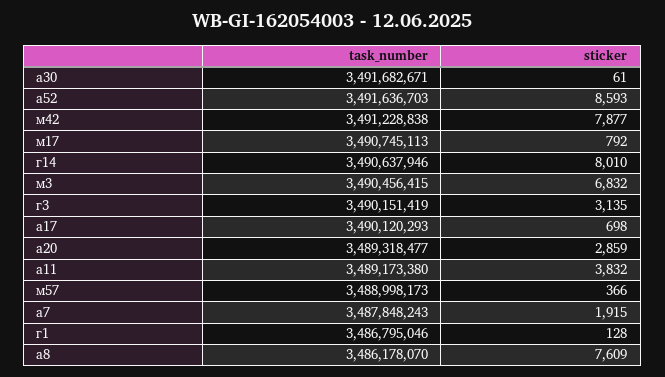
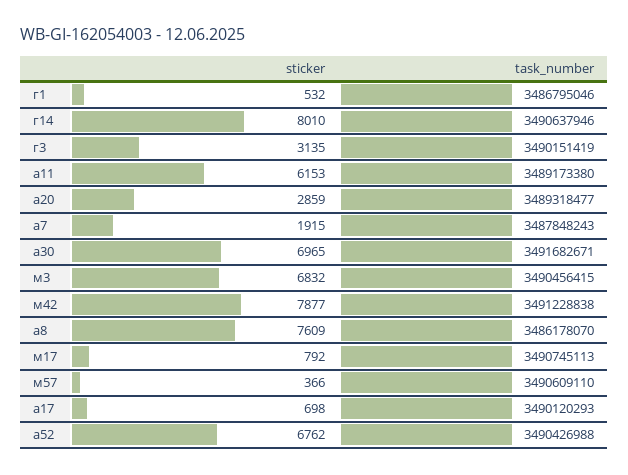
  {
    "task_number": {
      "а30": 3491682671,
-     "а52": 3491636703,
+     "а52": 3490426988,
      "м42": 3491228838,
      "м17": 3490745113,
      "г14": 3490637946,
      "м3": 3490456415,
      "г3": 3490151419,
      "а17": 3490120293,
      "а20": 3489318477,
      "а11": 3489173380,
-     "м57": 3488998173,
+     "м57": 3490609110,
      "а7": 3487848243,
      "г1": 3486795046,
      "а8": 3486178070
    },
    "sticker": {
-     "а30": 61,
+     "а30": 6965,
-     "а52": 8593,
+     "а52": 6762,
      "м42": 7877,
      "м17": 792,
      "г14": 8010,
      "м3": 6832,
      "г3": 3135,
      "а17": 698,
      "а20": 2859,
-     "а11": 3832,
+     "а11": 6153,
      "м57": 366,
      "а7": 1915,
-     "г1": 128,
+     "г1": 532,
      "а8": 7609
    }
  }

